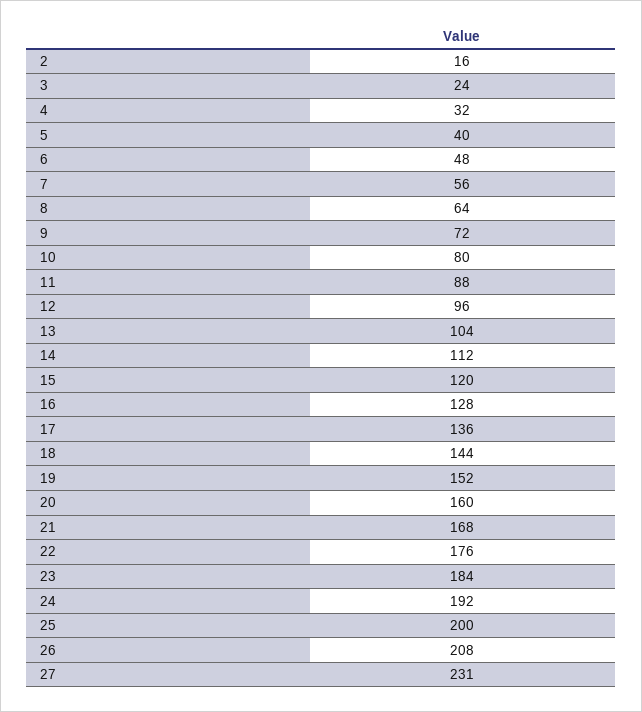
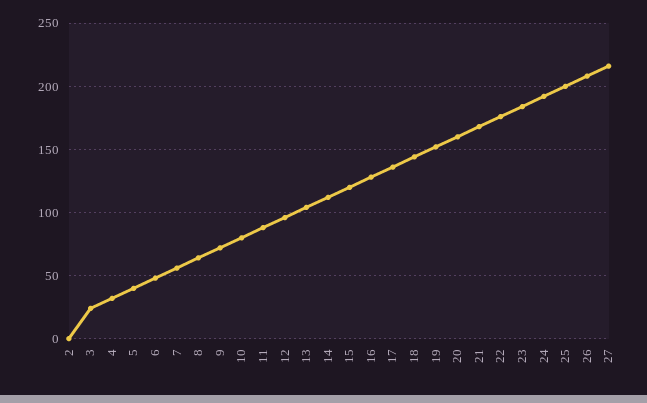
  {
-   "2": 16,
+   "2": 0,
    "3": 24,
    "4": 32,
    "5": 40,
    "6": 48,
    "7": 56,
    "8": 64,
    "9": 72,
    "10": 80,
    "11": 88,
    "12": 96,
    "13": 104,
    "14": 112,
    "15": 120,
    "16": 128,
    "17": 136,
    "18": 144,
    "19": 152,
    "20": 160,
    "21": 168,
    "22": 176,
    "23": 184,
    "24": 192,
    "25": 200,
    "26": 208,
-   "27": 231
+   "27": 215
  }

